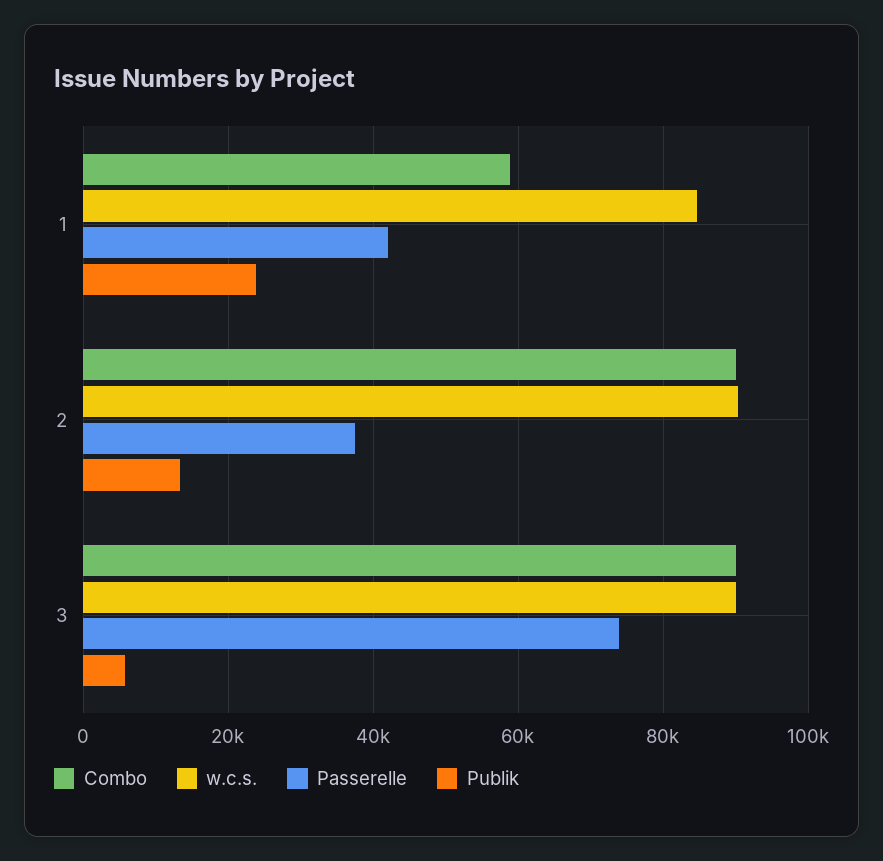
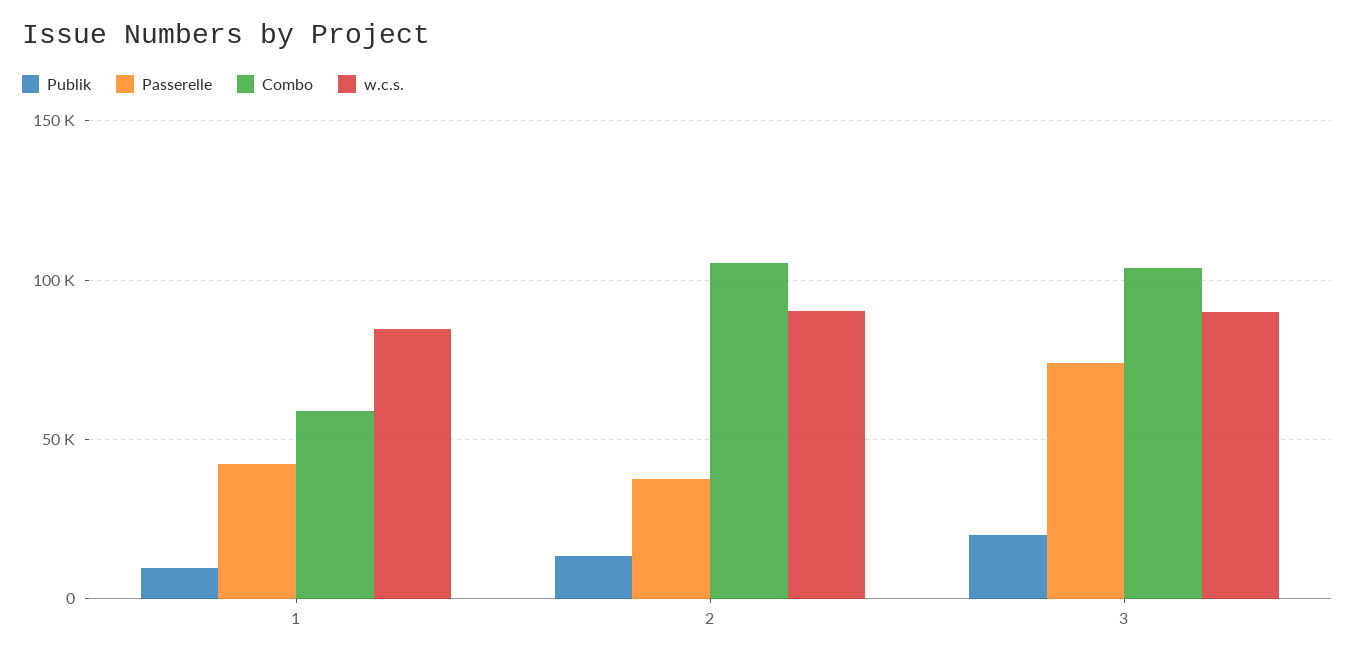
  {
    "Combo": {
      "1": 58000,
-     "2": 90000,
+     "2": 105000,
-     "3": 90000
+     "3": 105000
    },
    "w.c.s.": {
      "1": 84000,
      "2": 90000,
      "3": 90000
    },
    "Passerelle": {
      "1": 42000,
      "2": 38000,
      "3": 74000
    },
    "Publik": {
-     "1": 24000,
+     "1": 10000,
      "2": 14000,
-     "3": 6000
+     "3": 20000
    }
  }

